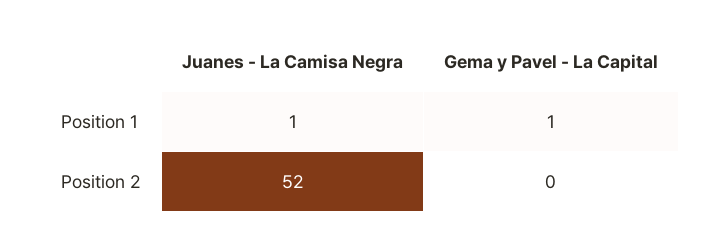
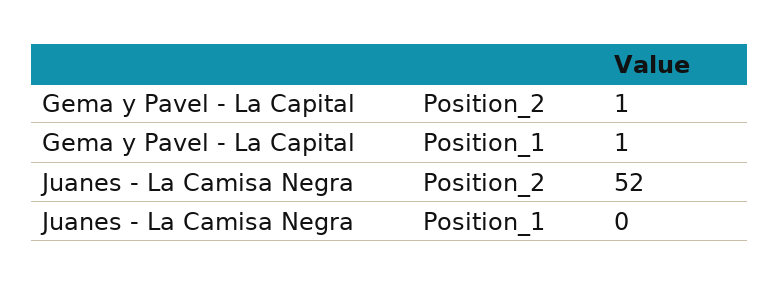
  {
    "Juanes - La Camisa Negra": {
-     "Position 1": 1,
+     "Position 1": 0,
      "Position 2": 52
    },
    "Gema y Pavel - La Capital": {
      "Position 1": 1,
-     "Position 2": 0
+     "Position 2": 1
    }
  }

